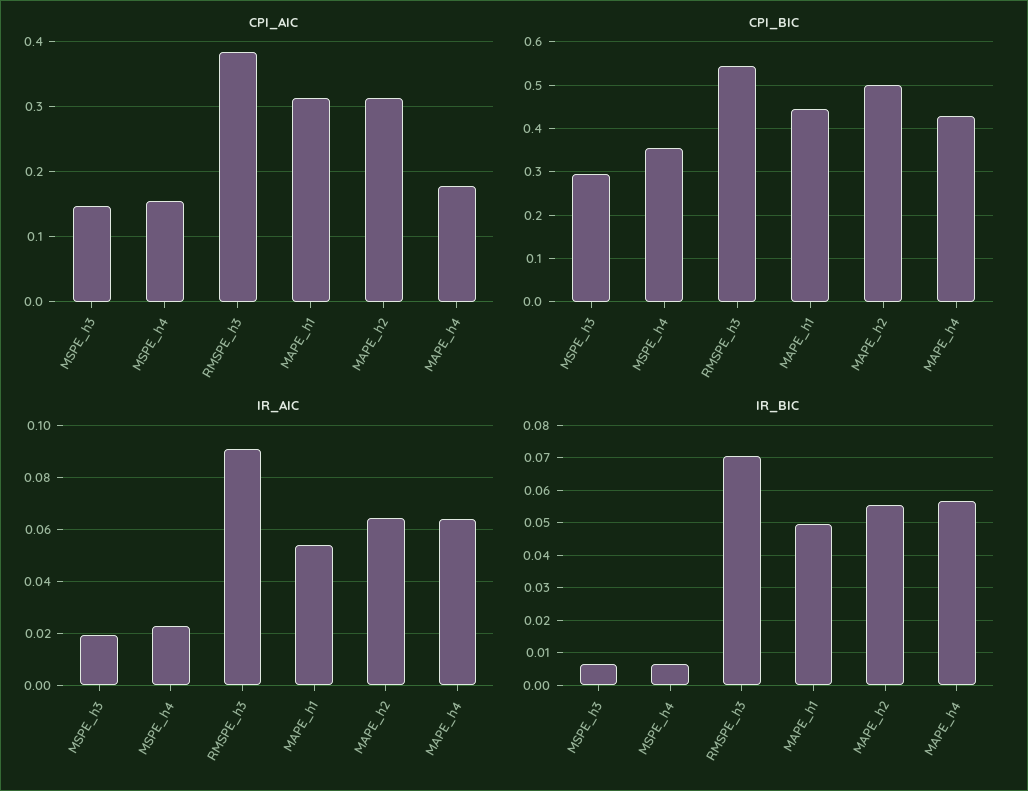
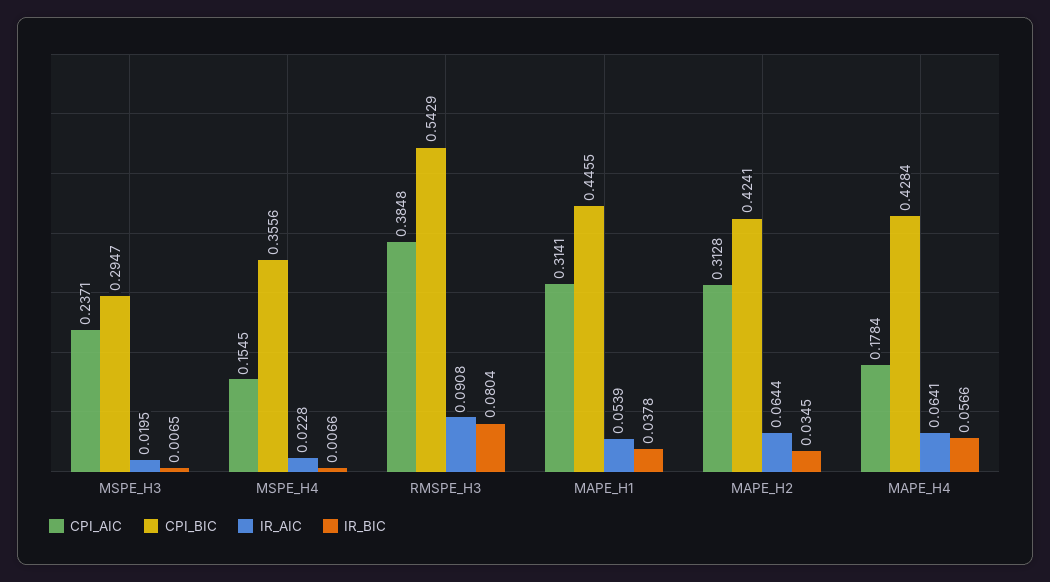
  {
    "CPI_AIC": {
-     "MSPE_h3": 0.15,
+     "MSPE_h3": 0.2371,
      "MSPE_h4": 0.1545,
      "RMSPE_h3": 0.3848,
      "MAPE_h1": 0.3141,
      "MAPE_h2": 0.3128,
      "MAPE_h4": 0.1784
    },
    "CPI_BIC": {
      "MSPE_h3": 0.2947,
      "MSPE_h4": 0.3556,
      "RMSPE_h3": 0.5429,
      "MAPE_h1": 0.4455,
-     "MAPE_h2": 0.5,
+     "MAPE_h2": 0.4241,
      "MAPE_h4": 0.4284
    },
    "IR_AIC": {
      "MSPE_h3": 0.0195,
      "MSPE_h4": 0.0228,
      "RMSPE_h3": 0.0908,
      "MAPE_h1": 0.0539,
      "MAPE_h2": 0.0644,
      "MAPE_h4": 0.0641
    },
    "IR_BIC": {
      "MSPE_h3": 0.0065,
      "MSPE_h4": 0.0066,
-     "RMSPE_h3": 0.07,
+     "RMSPE_h3": 0.0804,
-     "MAPE_h1": 0.05,
+     "MAPE_h1": 0.0378,
-     "MAPE_h2": 0.056,
+     "MAPE_h2": 0.0345,
      "MAPE_h4": 0.0566
    }
  }

